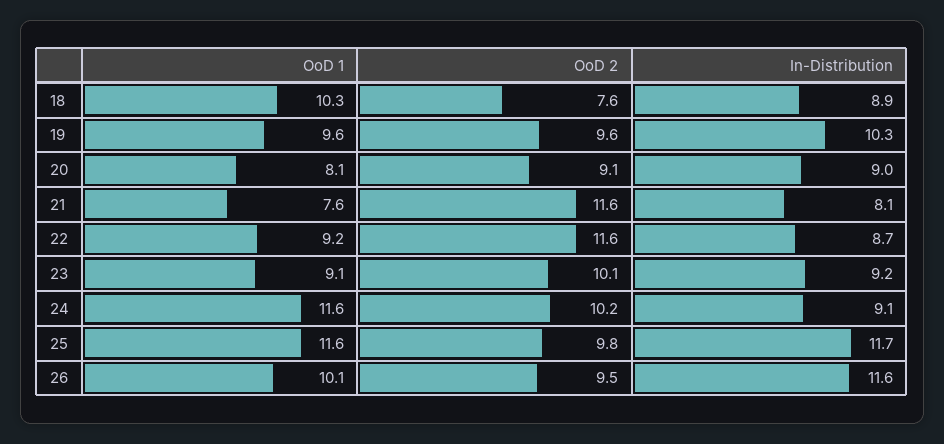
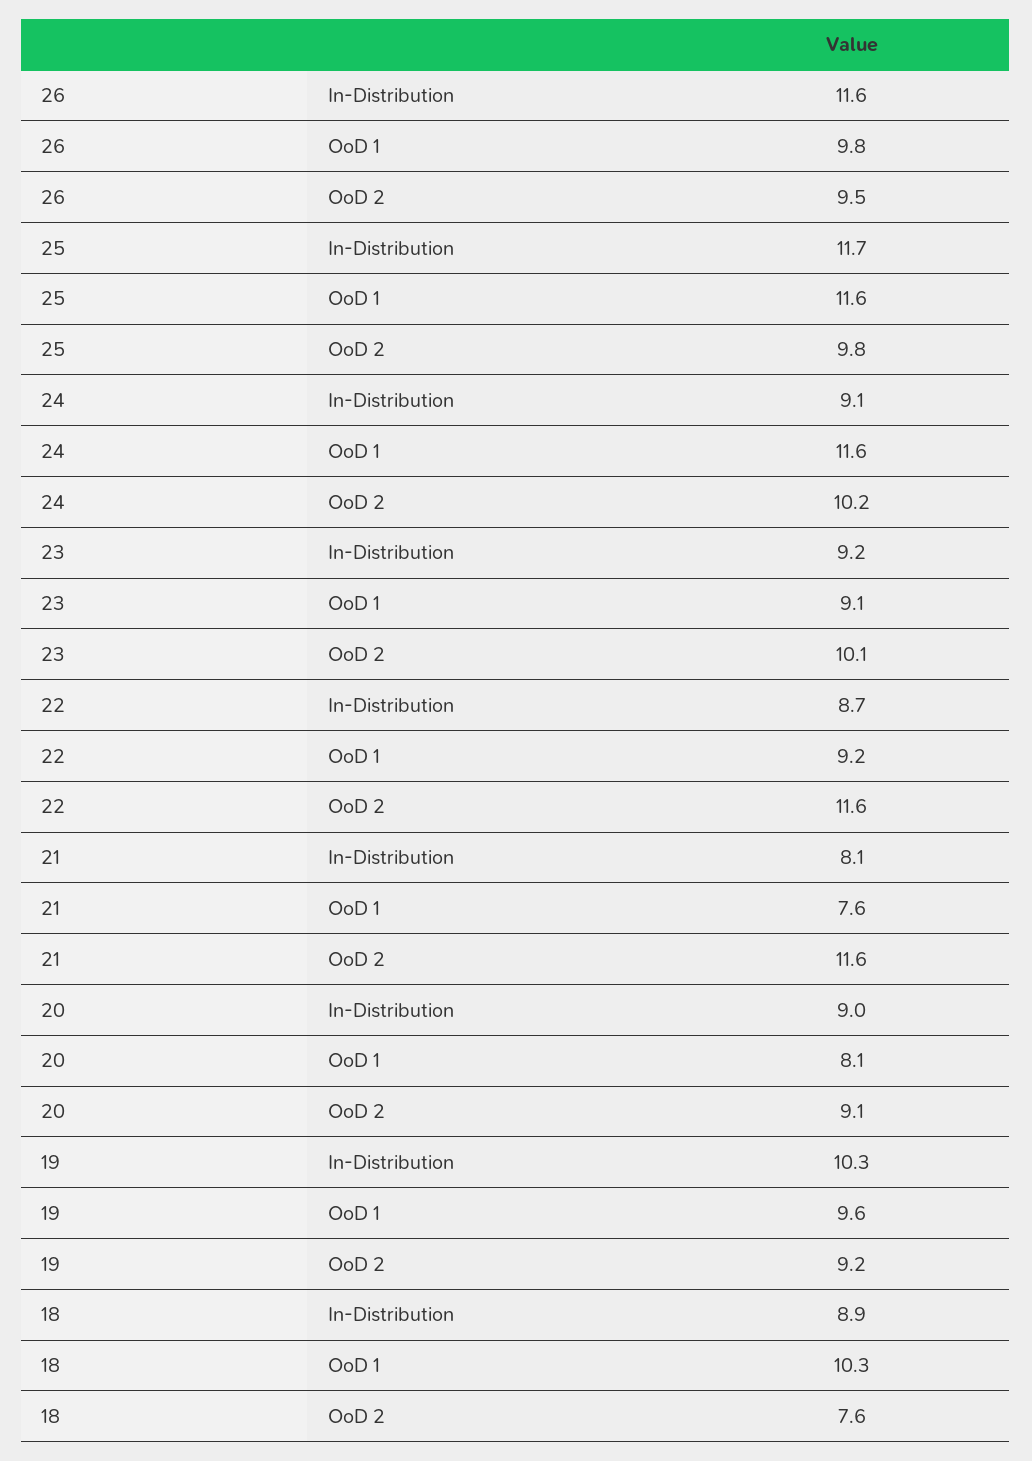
  {
    "OoD 1": {
      "18": 10.3,
      "19": 9.6,
      "20": 8.1,
      "21": 7.6,
      "22": 9.2,
      "23": 9.1,
      "24": 11.6,
      "25": 11.6,
-     "26": 10.1
+     "26": 9.8
    },
    "OoD 2": {
      "18": 7.6,
-     "19": 9.6,
+     "19": 9.2,
      "20": 9.1,
      "21": 11.6,
      "22": 11.6,
      "23": 10.1,
      "24": 10.2,
      "25": 9.8,
      "26": 9.5
    },
    "In-Distribution": {
      "18": 8.9,
      "19": 10.3,
      "20": 9,
      "21": 8.1,
      "22": 8.7,
      "23": 9.2,
      "24": 9.1,
      "25": 11.7,
      "26": 11.6
    }
  }

